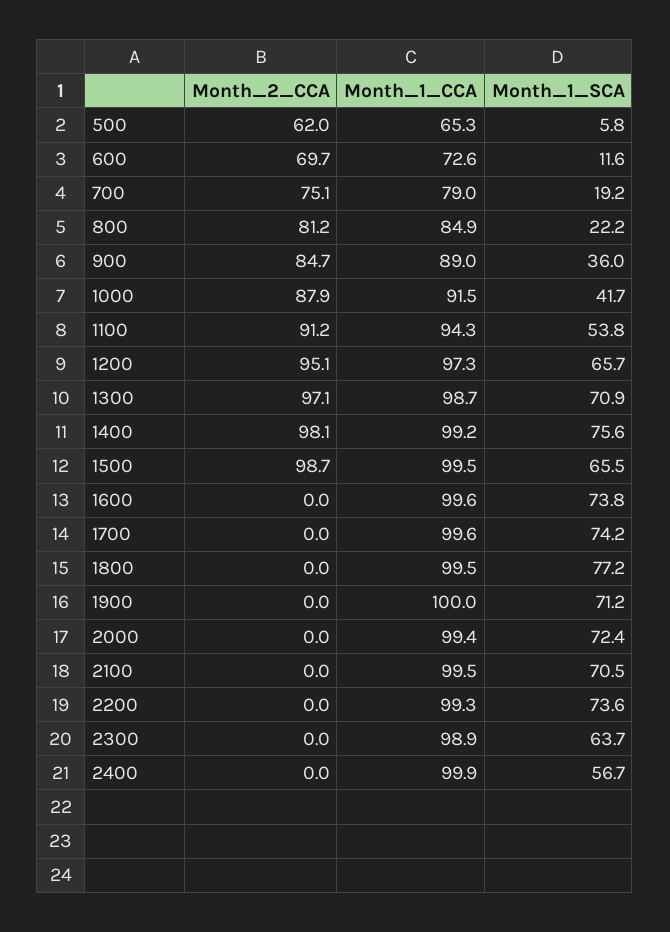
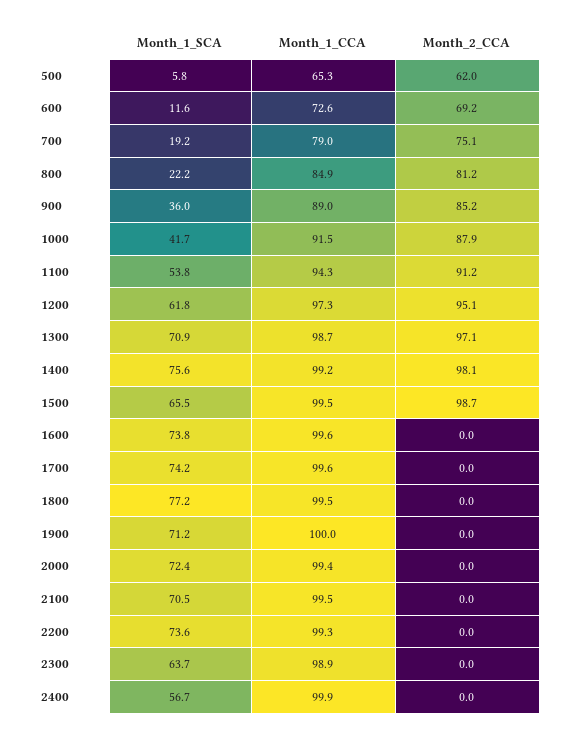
  {
    "Month_2_CCA": {
      "500": 62,
-     "600": 69.7,
+     "600": 69.2,
      "700": 75.1,
      "800": 81.2,
-     "900": 84.7,
+     "900": 85.2,
      "1000": 87.9,
      "1100": 91.2,
      "1200": 95.1,
      "1300": 97.1,
      "1400": 98.1,
      "1500": 98.7,
      "1600": 0,
      "1700": 0,
      "1800": 0,
      "1900": 0,
      "2000": 0,
      "2100": 0,
      "2200": 0,
      "2300": 0,
      "2400": 0
    },
    "Month_1_CCA": {
      "500": 65.3,
      "600": 72.6,
      "700": 79,
      "800": 84.9,
      "900": 89,
      "1000": 91.5,
      "1100": 94.3,
      "1200": 97.3,
      "1300": 98.7,
      "1400": 99.2,
      "1500": 99.5,
      "1600": 99.6,
      "1700": 99.6,
      "1800": 99.5,
      "1900": 100,
      "2000": 99.4,
      "2100": 99.5,
      "2200": 99.3,
      "2300": 98.9,
      "2400": 99.9
    },
    "Month_1_SCA": {
      "500": 5.8,
      "600": 11.6,
      "700": 19.2,
      "800": 22.2,
      "900": 36,
      "1000": 41.7,
      "1100": 53.8,
-     "1200": 65.7,
+     "1200": 61.8,
      "1300": 70.9,
      "1400": 75.6,
      "1500": 65.5,
      "1600": 73.8,
      "1700": 74.2,
      "1800": 77.2,
      "1900": 71.2,
      "2000": 72.4,
      "2100": 70.5,
      "2200": 73.6,
      "2300": 63.7,
      "2400": 56.7
    }
  }

